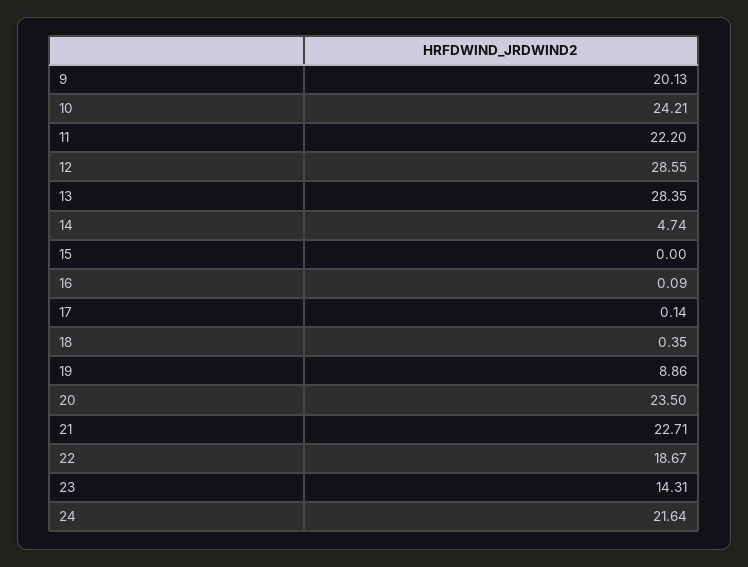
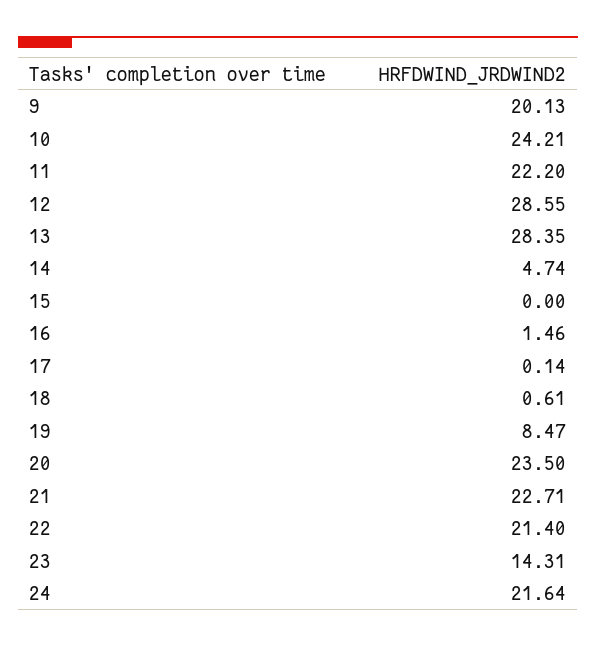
  {
    "9": 20.13,
    "10": 24.21,
    "11": 22.2,
    "12": 28.55,
    "13": 28.35,
    "14": 4.74,
    "15": 0,
-   "16": 0.09,
+   "16": 1.46,
    "17": 0.14,
-   "18": 0.35,
+   "18": 0.61,
-   "19": 8.86,
+   "19": 8.47,
    "20": 23.5,
    "21": 22.71,
-   "22": 18.67,
+   "22": 21.4,
    "23": 14.31,
    "24": 21.64
  }

